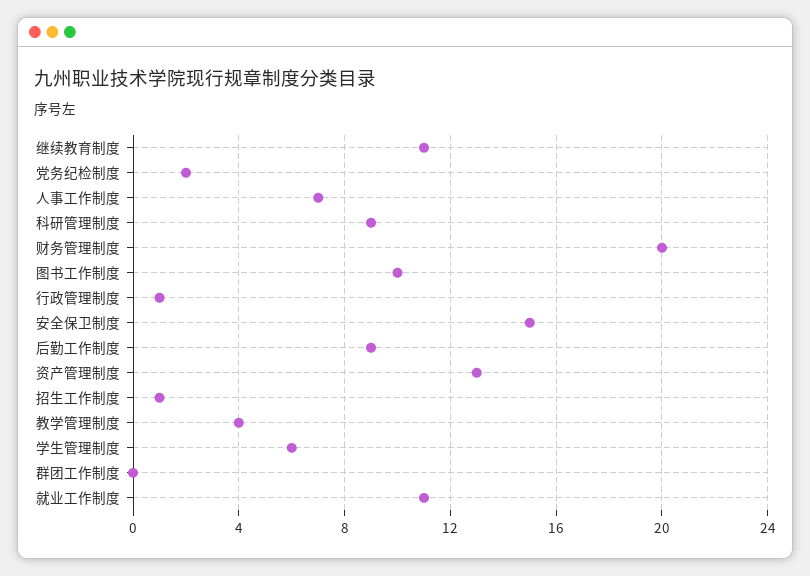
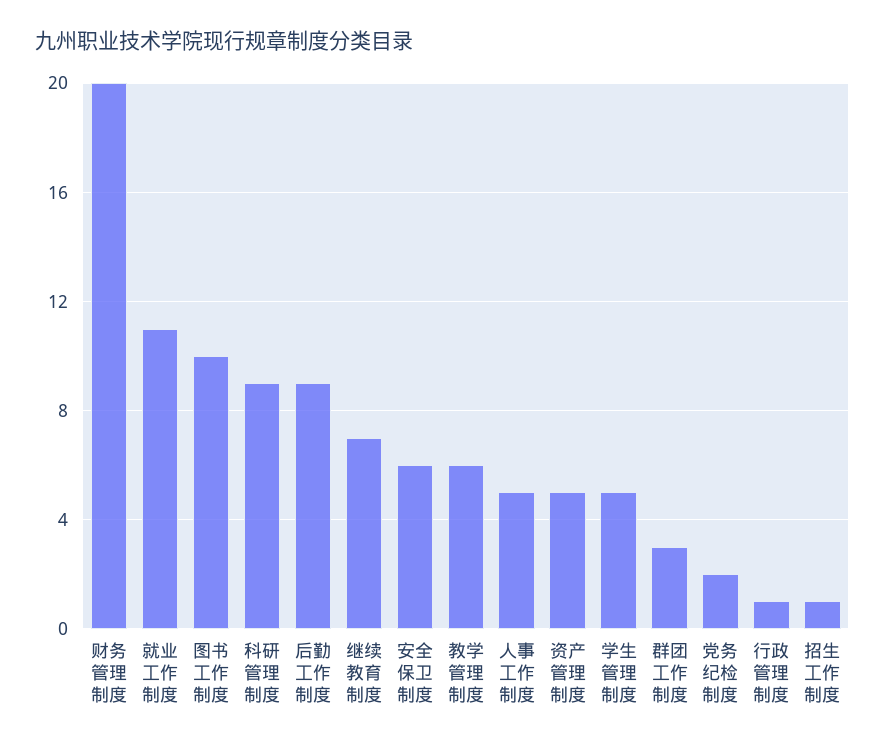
  {
-   "继续教育制度": 11,
+   "继续教育制度": 7,
    "党务纪检制度": 2,
-   "人事工作制度": 7,
+   "人事工作制度": 5,
    "科研管理制度": 9,
    "财务管理制度": 20,
    "图书工作制度": 10,
    "行政管理制度": 1,
-   "安全保卫制度": 15,
+   "安全保卫制度": 6,
    "后勤工作制度": 9,
-   "资产管理制度": 13,
+   "资产管理制度": 5,
    "招生工作制度": 1,
-   "教学管理制度": 4,
+   "教学管理制度": 6,
-   "学生管理制度": 6,
+   "学生管理制度": 5,
-   "群团工作制度": 0,
+   "群团工作制度": 3,
    "就业工作制度": 11
  }

